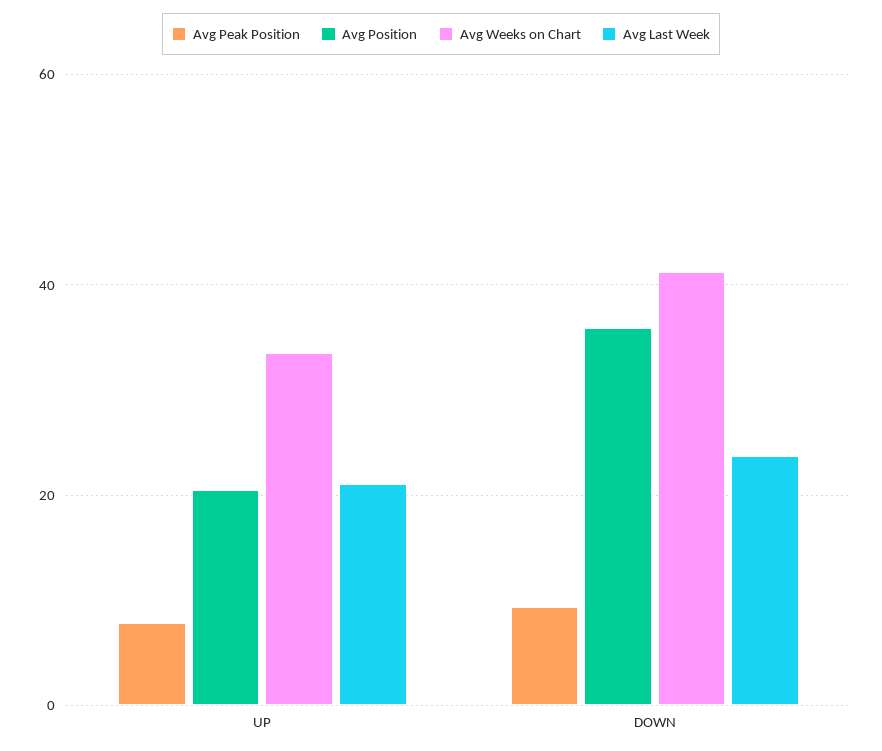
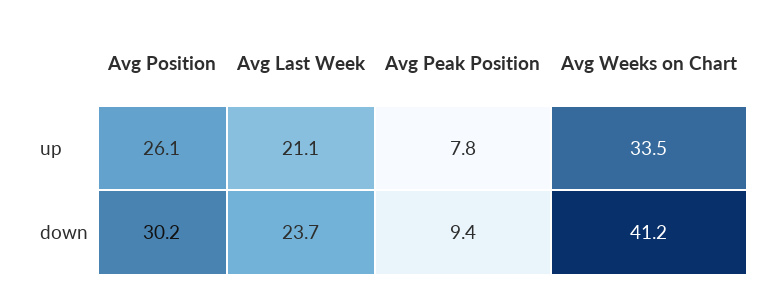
  {
    "Avg Peak Position": {
      "UP": 7.8,
      "DOWN": 9.4
    },
    "Avg Position": {
-     "UP": 20,
+     "UP": 26.1,
-     "DOWN": 36
+     "DOWN": 30.2
    },
    "Avg Weeks on Chart": {
      "UP": 33.5,
      "DOWN": 41.2
    },
    "Avg Last Week": {
      "UP": 21.1,
      "DOWN": 23.7
    }
  }

